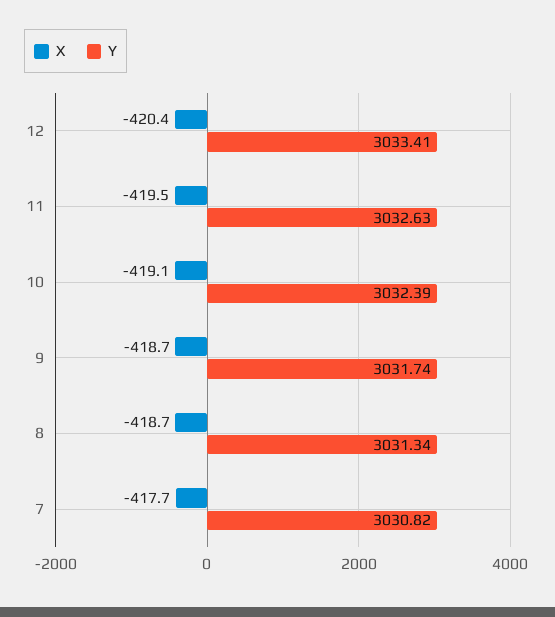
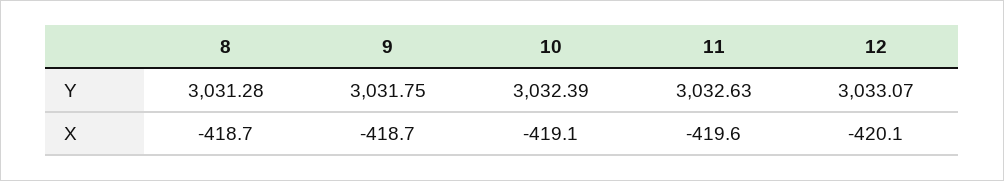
  {
    "X": {
-     "12": -420.4,
+     "12": -420.1,
-     "11": -419.5,
+     "11": -419.6,
      "10": -419.1,
      "9": -418.7,
-     "8": -418.7,
+     "8": -418.7
-     "7": -417.7
    },
    "Y": {
-     "12": 3033.41,
+     "12": 3033.07,
      "11": 3032.63,
      "10": 3032.39,
-     "9": 3031.74,
+     "9": 3031.75,
-     "8": 3031.34,
+     "8": 3031.28
-     "7": 3030.82
    }
  }

